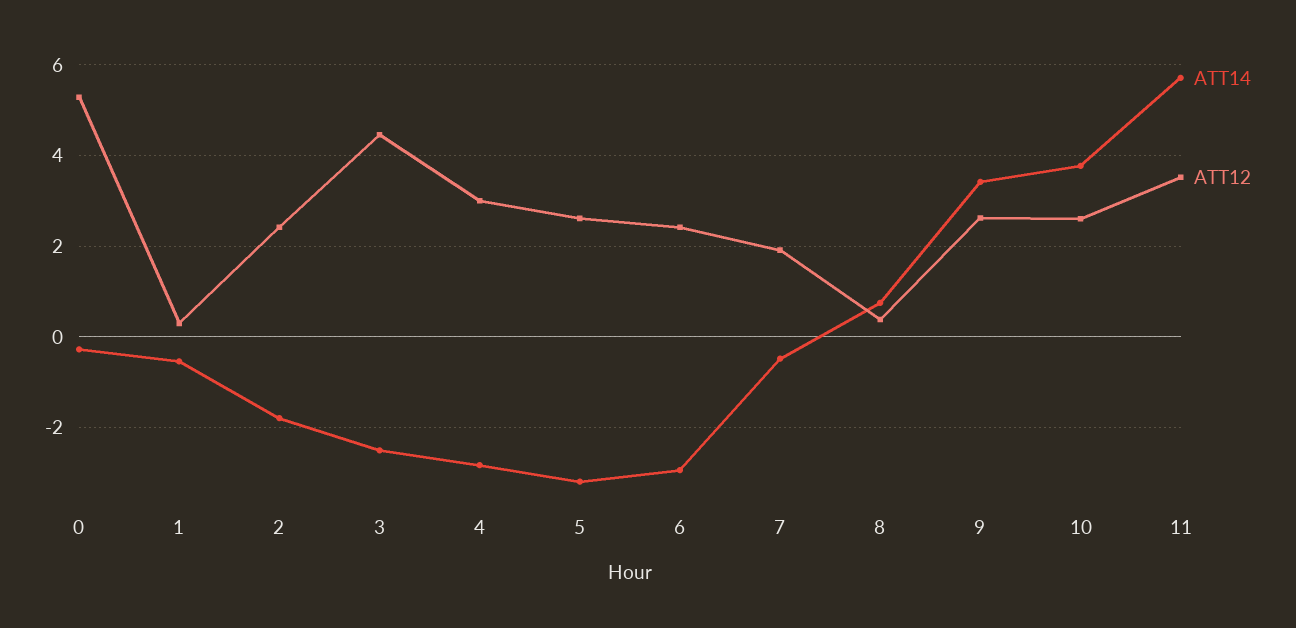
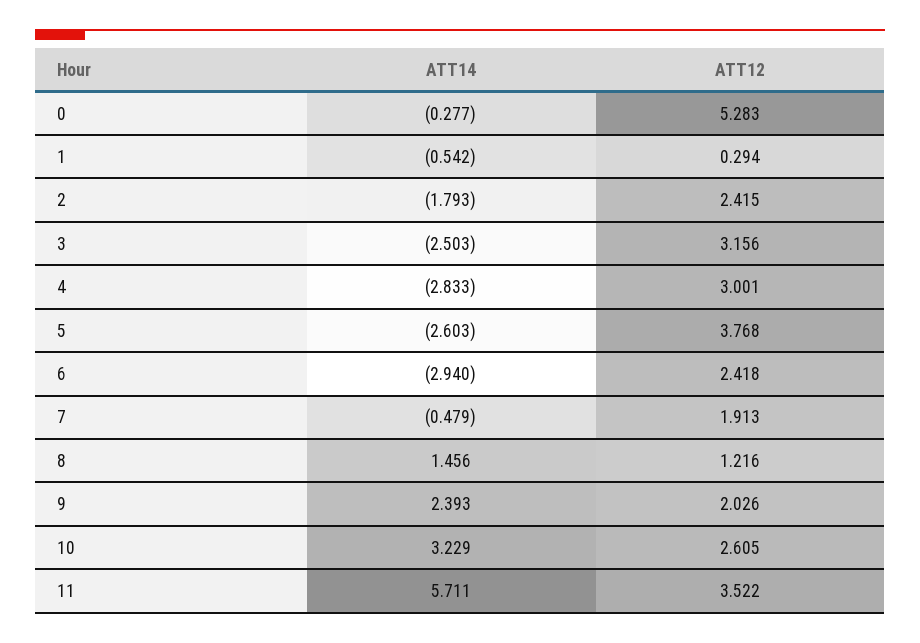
  {
    "ATT14": {
      "0": -0.277,
      "1": -0.542,
      "2": -1.793,
      "3": -2.503,
      "4": -2.833,
-     "5": -3.2,
+     "5": -2.603,
      "6": -2.94,
      "7": -0.479,
-     "8": 0.8,
+     "8": 1.456,
-     "9": 3.4,
+     "9": 2.393,
-     "10": 3.8,
+     "10": 3.229,
      "11": 5.711
    },
    "ATT12": {
      "0": 5.283,
      "1": 0.294,
      "2": 2.415,
-     "3": 4.4,
+     "3": 3.156,
      "4": 3.001,
-     "5": 2.6,
+     "5": 3.768,
      "6": 2.418,
      "7": 1.913,
-     "8": 0.4,
+     "8": 1.216,
-     "9": 2.6,
+     "9": 2.026,
      "10": 2.605,
      "11": 3.522
    }
  }

